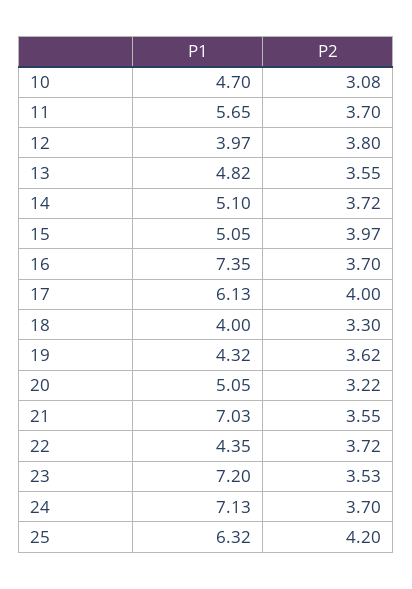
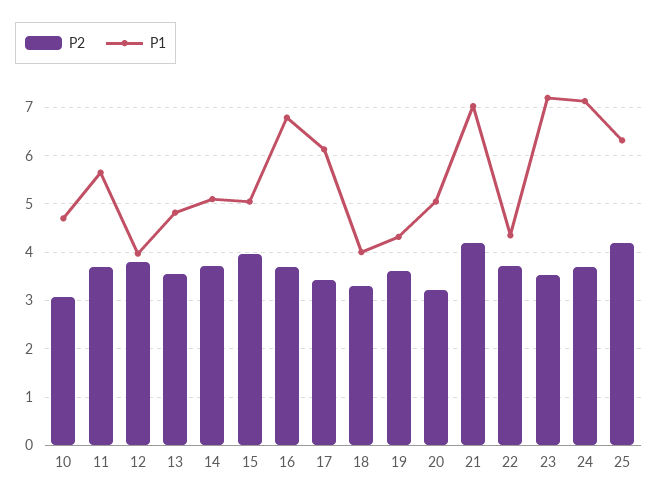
  {
    "P1": {
      "10": 4.7,
      "11": 5.65,
      "12": 3.97,
      "13": 4.82,
      "14": 5.1,
      "15": 5.05,
-     "16": 7.35,
+     "16": 6.8,
      "17": 6.13,
      "18": 4,
      "19": 4.32,
      "20": 5.05,
      "21": 7.03,
      "22": 4.35,
      "23": 7.2,
      "24": 7.13,
      "25": 6.32
    },
    "P2": {
      "10": 3.08,
      "11": 3.7,
      "12": 3.8,
      "13": 3.55,
      "14": 3.72,
      "15": 3.97,
      "16": 3.7,
-     "17": 4,
+     "17": 3.4,
      "18": 3.3,
      "19": 3.62,
      "20": 3.22,
-     "21": 3.55,
+     "21": 4.2,
      "22": 3.72,
      "23": 3.53,
      "24": 3.7,
      "25": 4.2
    }
  }

